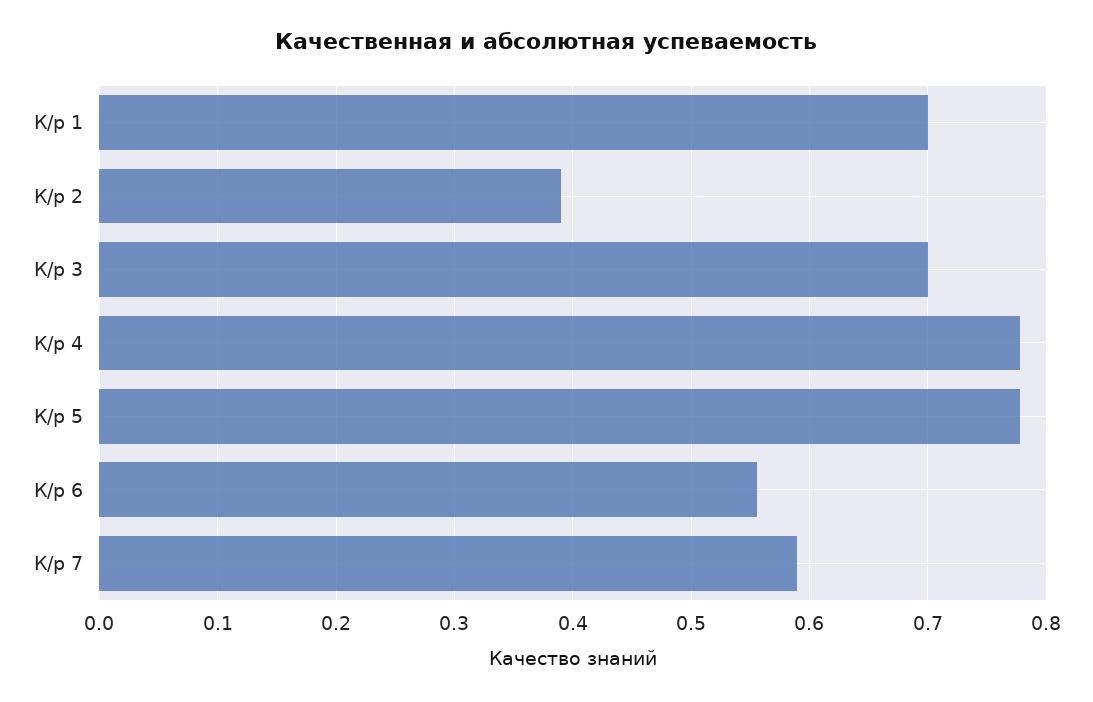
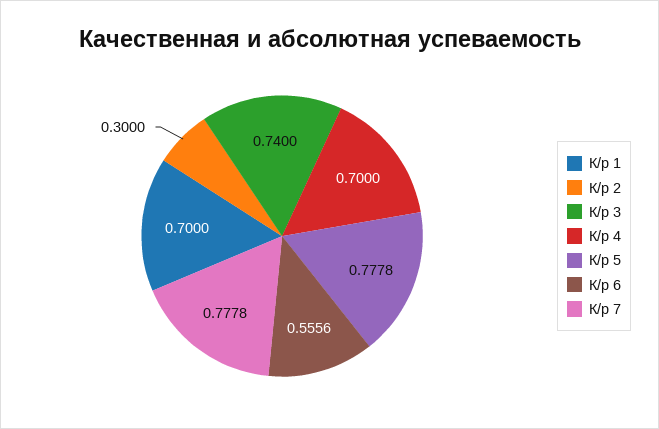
  {
    "К/р 1": 0.7,
-   "К/р 2": 0.39,
+   "К/р 2": 0.3,
-   "К/р 3": 0.7,
+   "К/р 3": 0.74,
-   "К/р 4": 0.78,
+   "К/р 4": 0.7,
    "К/р 5": 0.7778,
    "К/р 6": 0.5556,
-   "К/р 7": 0.59
+   "К/р 7": 0.7778
  }

